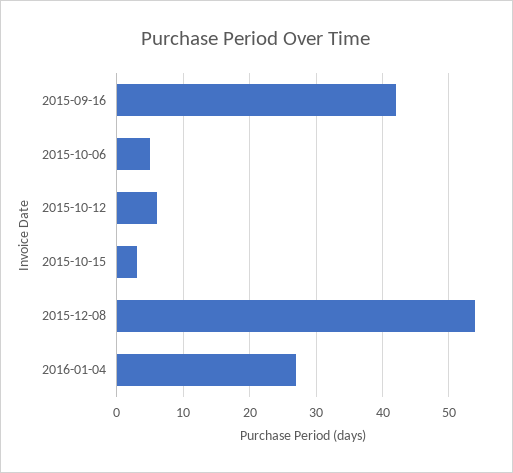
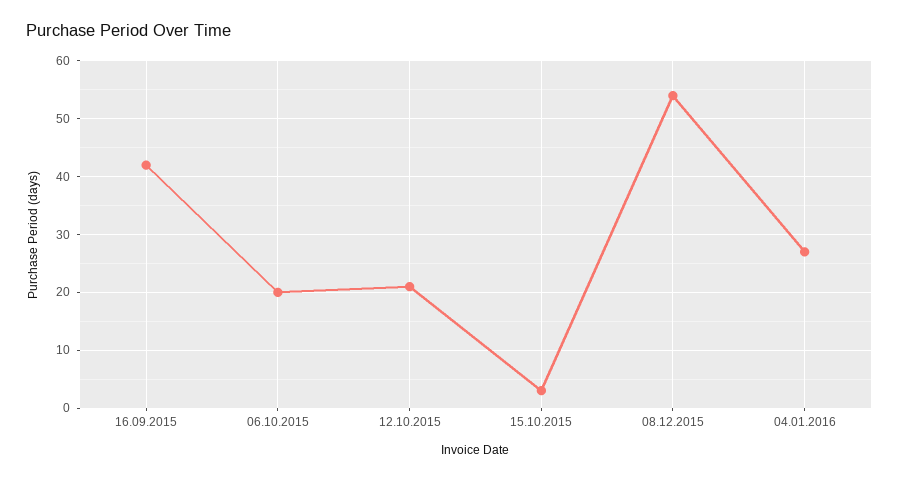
  {
    "2015-09-16": 42,
-   "2015-10-06": 5,
+   "2015-10-06": 20,
-   "2015-10-12": 6,
+   "2015-10-12": 20,
    "2015-10-15": 3,
    "2015-12-08": 54,
    "2016-01-04": 27
  }

